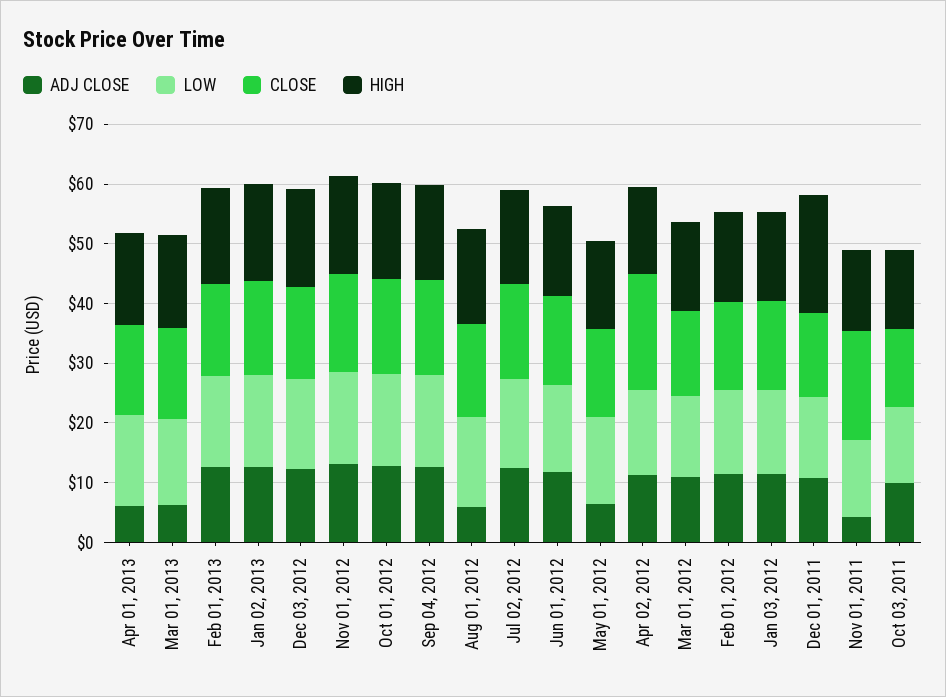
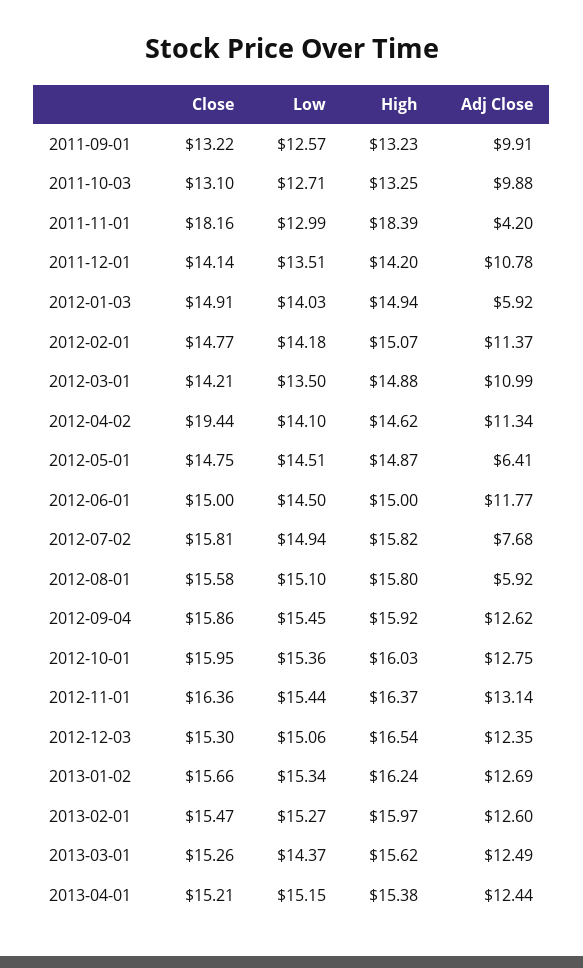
  {
    "ADJ CLOSE": {
-     "Apr 01, 2013": 6,
+     "Apr 01, 2013": 12.44,
-     "Mar 01, 2013": 6,
+     "Mar 01, 2013": 12.49,
      "Feb 01, 2013": 12.6,
      "Jan 02, 2013": 12.69,
      "Dec 03, 2012": 12.35,
      "Nov 01, 2012": 13.14,
      "Oct 01, 2012": 12.75,
      "Sep 04, 2012": 12.62,
      "Aug 01, 2012": 5.92,
-     "Jul 02, 2012": 12,
+     "Jul 02, 2012": 7.68,
      "Jun 01, 2012": 11.77,
      "May 01, 2012": 6.41,
      "Apr 02, 2012": 11.34,
      "Mar 01, 2012": 10.99,
      "Feb 01, 2012": 11.37,
-     "Jan 03, 2012": 12,
+     "Jan 03, 2012": 5.92,
      "Dec 01, 2011": 10.78,
      "Nov 01, 2011": 4.2,
-     "Oct 03, 2011": 9.88
+     "Oct 03, 2011": 9.88,
+     "2011-09-01": 9.91
    },
    "LOW": {
      "Apr 01, 2013": 15.15,
      "Mar 01, 2013": 14.37,
      "Feb 01, 2013": 15.27,
      "Jan 02, 2013": 15.34,
      "Dec 03, 2012": 15.06,
      "Nov 01, 2012": 15.44,
      "Oct 01, 2012": 15.36,
      "Sep 04, 2012": 15.45,
      "Aug 01, 2012": 15.1,
      "Jul 02, 2012": 14.94,
      "Jun 01, 2012": 14.5,
      "May 01, 2012": 14.51,
      "Apr 02, 2012": 14.1,
      "Mar 01, 2012": 13.5,
      "Feb 01, 2012": 14.18,
      "Jan 03, 2012": 14.03,
      "Dec 01, 2011": 13.51,
      "Nov 01, 2011": 12.99,
-     "Oct 03, 2011": 12.71
+     "Oct 03, 2011": 12.71,
+     "2011-09-01": 12.57
    },
    "CLOSE": {
      "Apr 01, 2013": 15.21,
      "Mar 01, 2013": 15.26,
      "Feb 01, 2013": 15.47,
      "Jan 02, 2013": 15.66,
      "Dec 03, 2012": 15.3,
      "Nov 01, 2012": 16.36,
      "Oct 01, 2012": 15.95,
      "Sep 04, 2012": 15.86,
      "Aug 01, 2012": 15.58,
      "Jul 02, 2012": 15.81,
      "Jun 01, 2012": 15,
      "May 01, 2012": 14.75,
      "Apr 02, 2012": 19.44,
      "Mar 01, 2012": 14.21,
      "Feb 01, 2012": 14.77,
      "Jan 03, 2012": 14.91,
      "Dec 01, 2011": 14.14,
      "Nov 01, 2011": 18.16,
-     "Oct 03, 2011": 13.1
+     "Oct 03, 2011": 13.1,
+     "2011-09-01": 13.22
    },
    "HIGH": {
      "Apr 01, 2013": 15.38,
      "Mar 01, 2013": 15.62,
      "Feb 01, 2013": 15.97,
      "Jan 02, 2013": 16.24,
      "Dec 03, 2012": 16.54,
      "Nov 01, 2012": 16.37,
      "Oct 01, 2012": 16.03,
      "Sep 04, 2012": 15.92,
      "Aug 01, 2012": 15.8,
      "Jul 02, 2012": 15.82,
      "Jun 01, 2012": 15,
      "May 01, 2012": 14.87,
      "Apr 02, 2012": 14.62,
      "Mar 01, 2012": 14.88,
      "Feb 01, 2012": 15.07,
      "Jan 03, 2012": 14.94,
-     "Dec 01, 2011": 20,
+     "Dec 01, 2011": 14.2,
-     "Nov 01, 2011": 14,
+     "Nov 01, 2011": 18.39,
-     "Oct 03, 2011": 13.25
+     "Oct 03, 2011": 13.25,
+     "2011-09-01": 13.23
    }
  }

